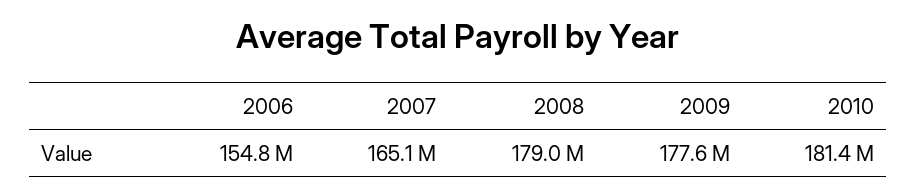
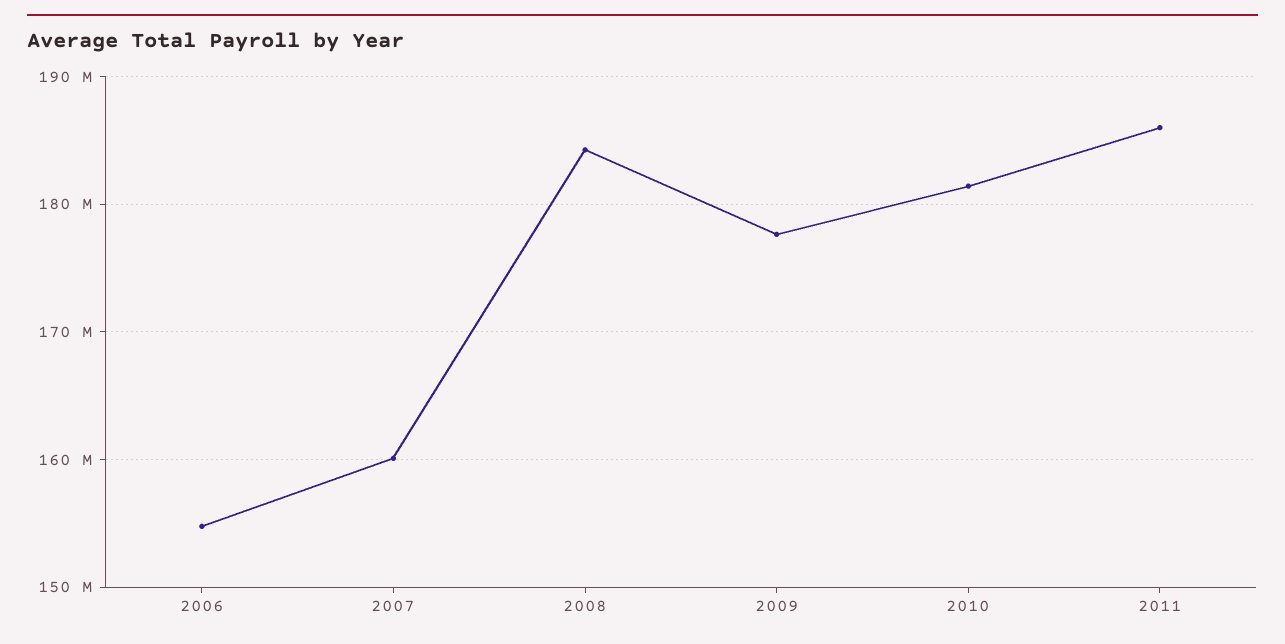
  {
    "2006": 154800000,
-   "2007": 165100000,
+   "2007": 160000000,
-   "2008": 179000000,
+   "2008": 184000000,
    "2009": 177600000,
-   "2010": 181400000
+   "2010": 181400000,
+   "2011": 186000000
  }

